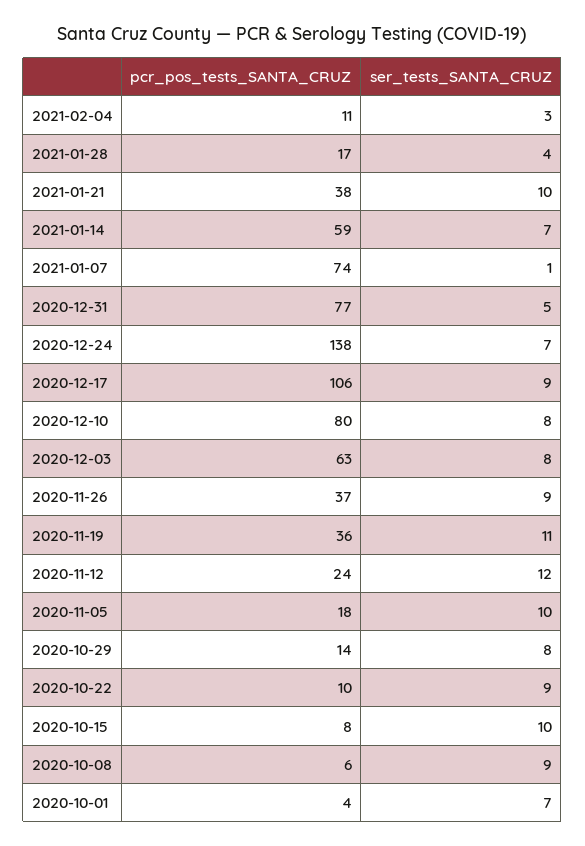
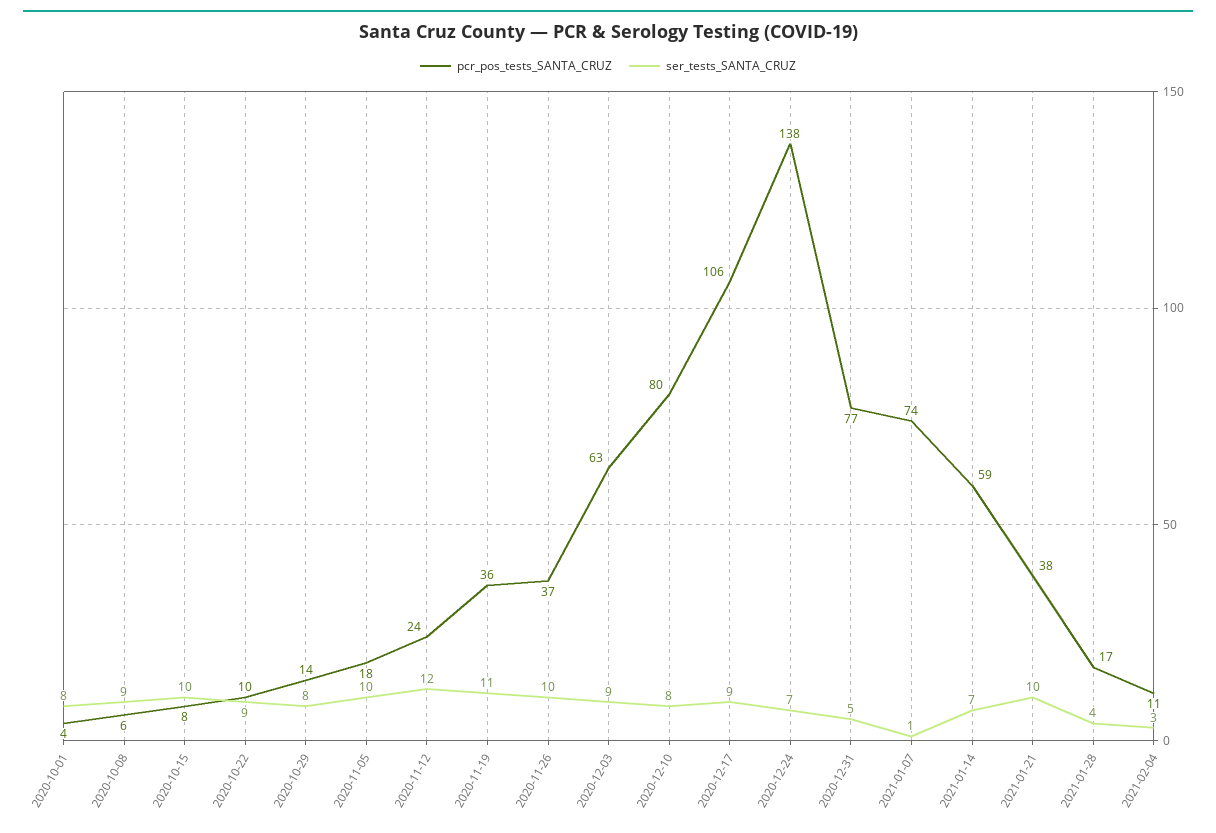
  {
    "pcr_pos_tests_SANTA_CRUZ": {
      "2021-02-04": 11,
      "2021-01-28": 17,
      "2021-01-21": 38,
      "2021-01-14": 59,
      "2021-01-07": 74,
      "2020-12-31": 77,
      "2020-12-24": 138,
      "2020-12-17": 106,
      "2020-12-10": 80,
      "2020-12-03": 63,
      "2020-11-26": 37,
      "2020-11-19": 36,
      "2020-11-12": 24,
      "2020-11-05": 18,
      "2020-10-29": 14,
      "2020-10-22": 10,
      "2020-10-15": 8,
      "2020-10-08": 6,
      "2020-10-01": 4
    },
    "ser_tests_SANTA_CRUZ": {
      "2021-02-04": 3,
      "2021-01-28": 4,
      "2021-01-21": 10,
      "2021-01-14": 7,
      "2021-01-07": 1,
      "2020-12-31": 5,
      "2020-12-24": 7,
      "2020-12-17": 9,
      "2020-12-10": 8,
-     "2020-12-03": 8,
+     "2020-12-03": 9,
-     "2020-11-26": 9,
+     "2020-11-26": 10,
      "2020-11-19": 11,
      "2020-11-12": 12,
      "2020-11-05": 10,
      "2020-10-29": 8,
      "2020-10-22": 9,
      "2020-10-15": 10,
      "2020-10-08": 9,
-     "2020-10-01": 7
+     "2020-10-01": 8
    }
  }

